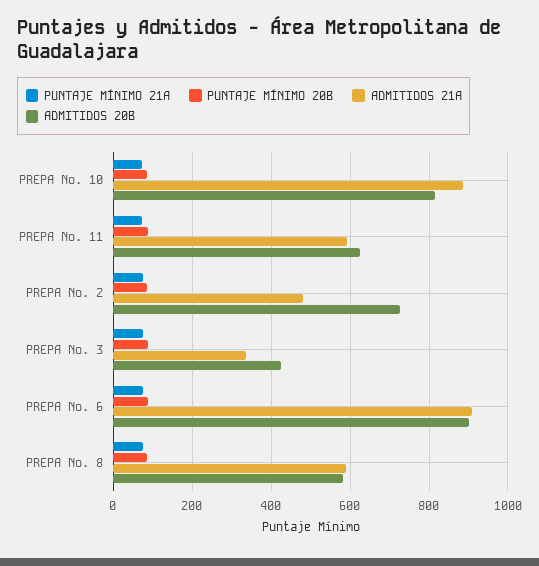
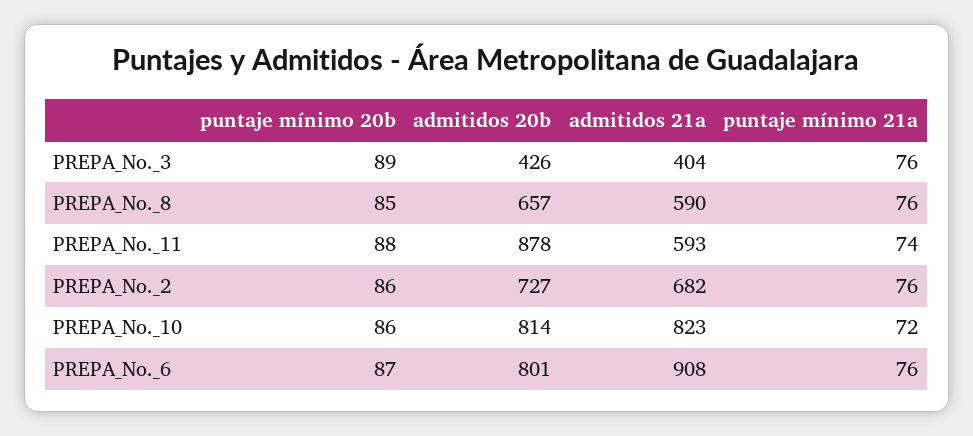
  {
    "PUNTAJE MÍNIMO 21A": {
      "PREPA No. 10": 72,
      "PREPA No. 11": 74,
      "PREPA No. 2": 76,
      "PREPA No. 3": 76,
      "PREPA No. 6": 76,
      "PREPA No. 8": 76
    },
    "PUNTAJE MÍNIMO 20B": {
      "PREPA No. 10": 86,
      "PREPA No. 11": 88,
      "PREPA No. 2": 86,
      "PREPA No. 3": 89,
      "PREPA No. 6": 87,
      "PREPA No. 8": 85
    },
    "ADMITIDOS 21A": {
-     "PREPA No. 10": 880,
+     "PREPA No. 10": 823,
      "PREPA No. 11": 593,
-     "PREPA No. 2": 480,
+     "PREPA No. 2": 682,
-     "PREPA No. 3": 340,
+     "PREPA No. 3": 404,
      "PREPA No. 6": 908,
      "PREPA No. 8": 590
    },
    "ADMITIDOS 20B": {
      "PREPA No. 10": 814,
-     "PREPA No. 11": 620,
+     "PREPA No. 11": 878,
      "PREPA No. 2": 727,
      "PREPA No. 3": 426,
-     "PREPA No. 6": 900,
+     "PREPA No. 6": 801,
-     "PREPA No. 8": 580
+     "PREPA No. 8": 657
    }
  }

